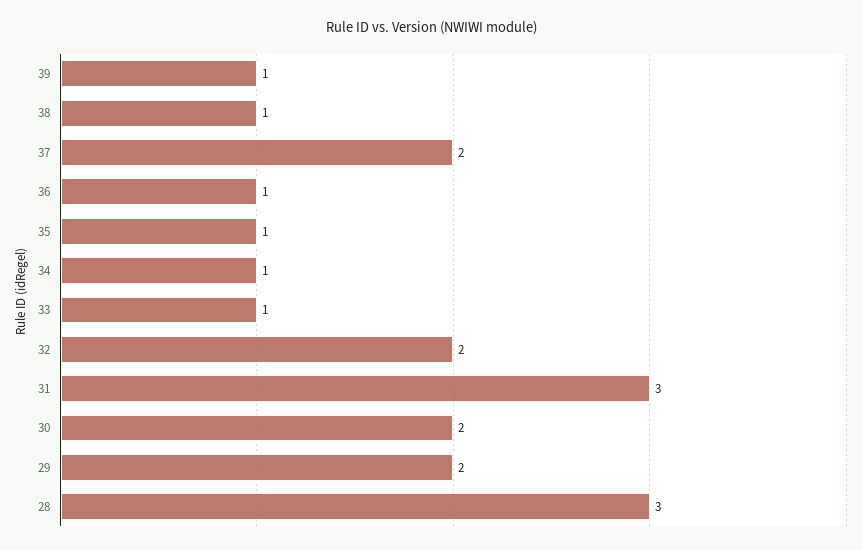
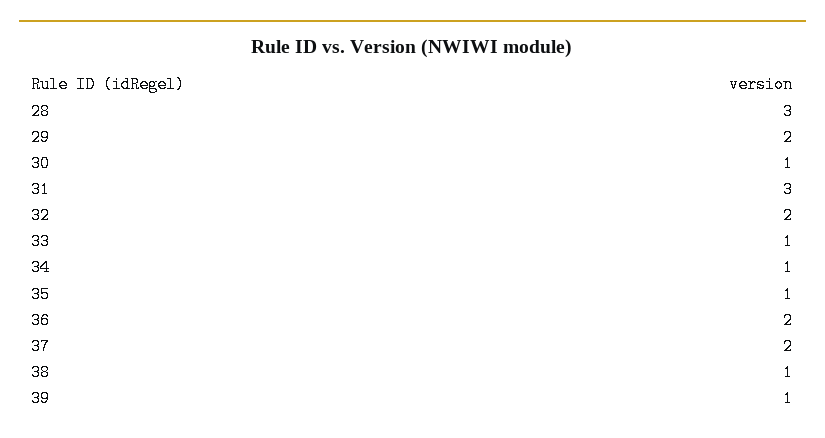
  {
    "39": 1,
    "38": 1,
    "37": 2,
-   "36": 1,
+   "36": 2,
    "35": 1,
    "34": 1,
    "33": 1,
    "32": 2,
    "31": 3,
-   "30": 2,
+   "30": 1,
    "29": 2,
    "28": 3
  }

